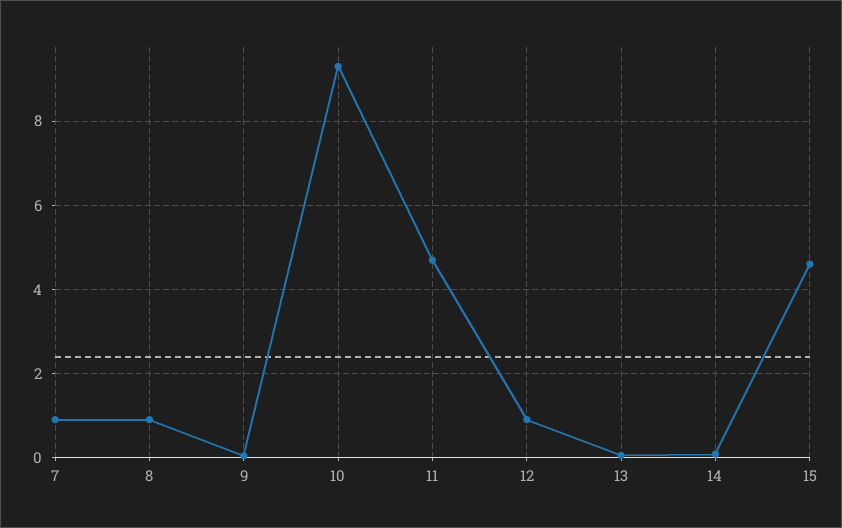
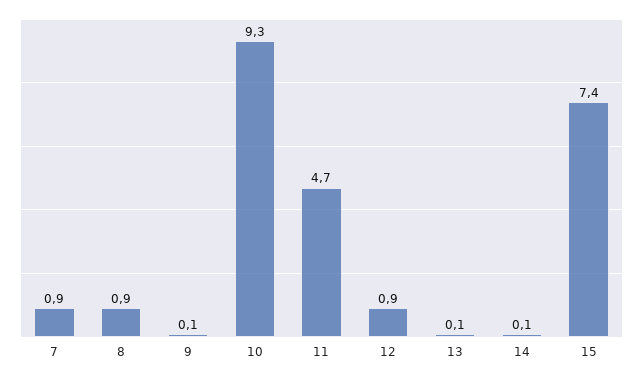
  {
    "7": 0.9,
    "8": 0.9,
    "9": 0.1,
    "10": 9.3,
    "11": 4.7,
    "12": 0.9,
    "13": 0.1,
    "14": 0.1,
-   "15": 4.6
+   "15": 7.4
  }

